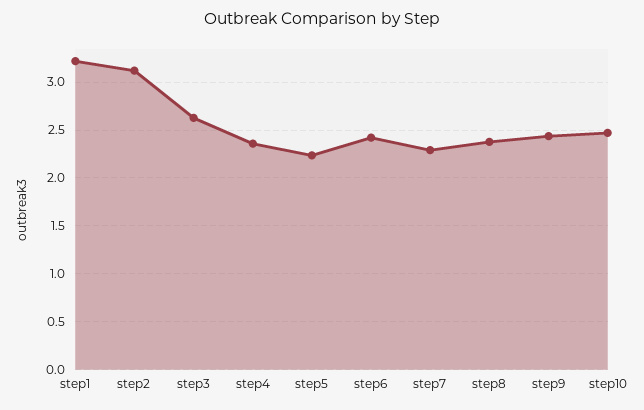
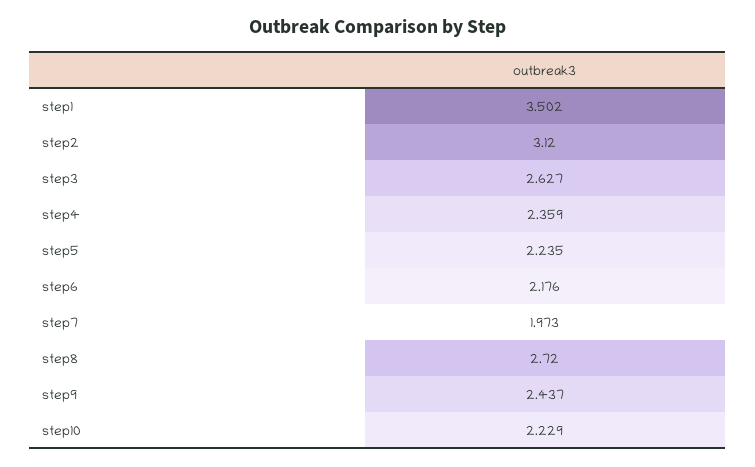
  {
-   "step1": 3.2,
+   "step1": 3.502,
    "step2": 3.12,
    "step3": 2.627,
    "step4": 2.359,
    "step5": 2.235,
-   "step6": 2.4,
+   "step6": 2.176,
-   "step7": 2.3,
+   "step7": 1.973,
-   "step8": 2.4,
+   "step8": 2.72,
    "step9": 2.437,
-   "step10": 2.5
+   "step10": 2.229
  }

